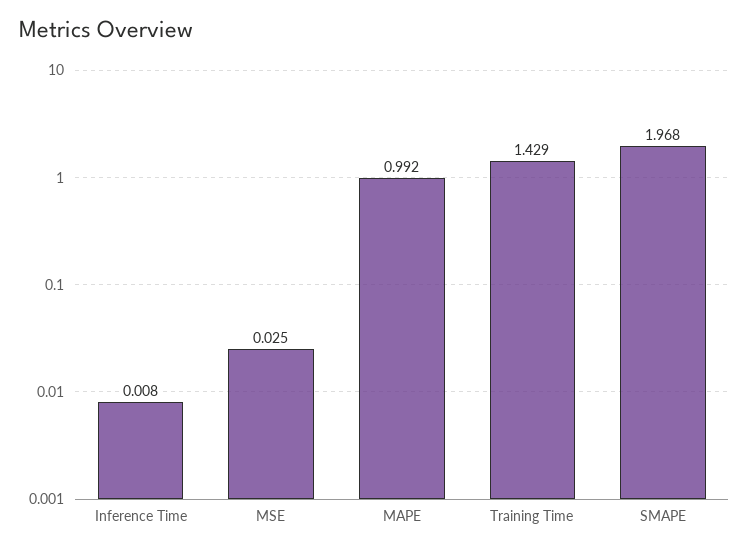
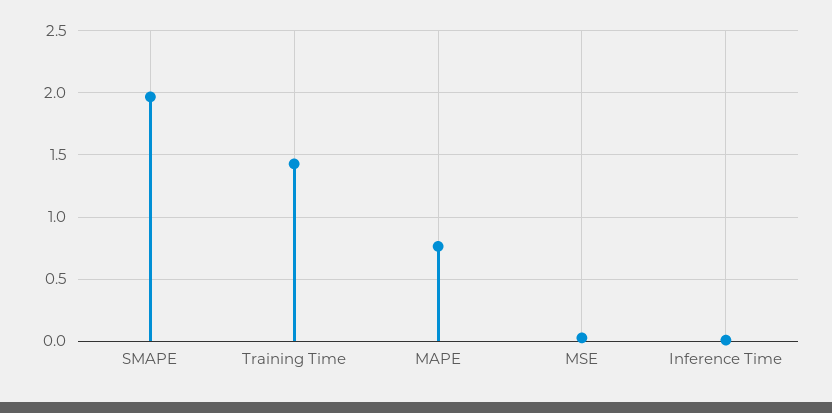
  {
    "Inference Time": 0.008,
    "MSE": 0.025,
-   "MAPE": 0.992,
+   "MAPE": 0.75,
    "Training Time": 1.429,
    "SMAPE": 1.968
  }

